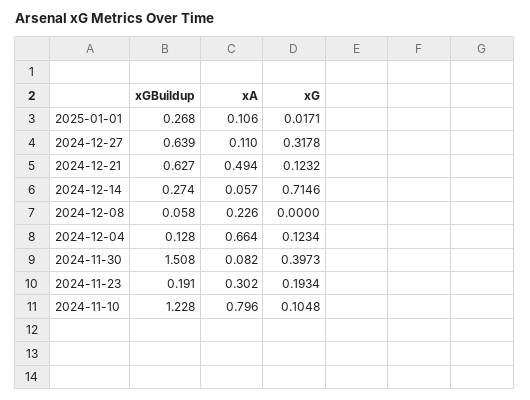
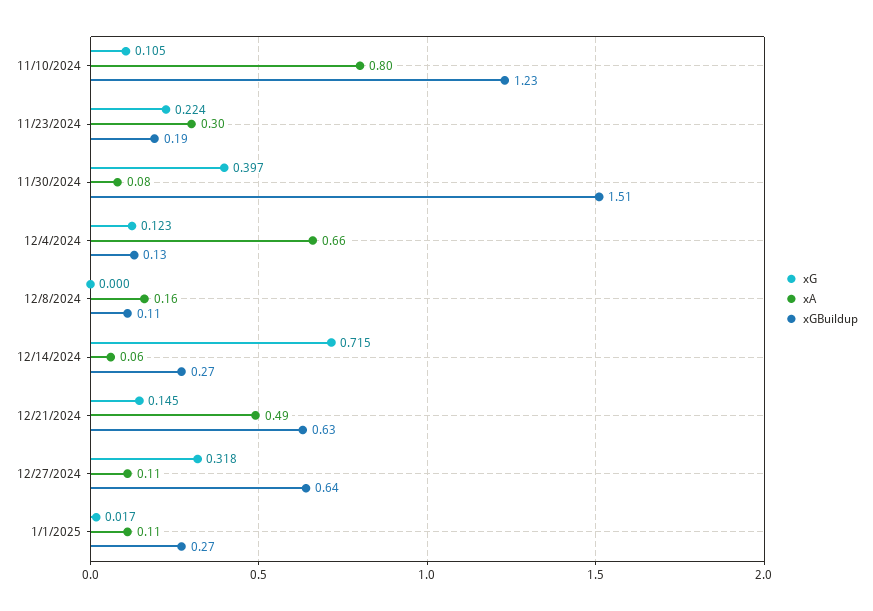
  {
    "xGBuildup": {
      "2025-01-01": 0.268,
      "2024-12-27": 0.639,
      "2024-12-21": 0.627,
      "2024-12-14": 0.274,
-     "2024-12-08": 0.058,
+     "2024-12-08": 0.11,
      "2024-12-04": 0.128,
      "2024-11-30": 1.508,
      "2024-11-23": 0.191,
      "2024-11-10": 1.228
    },
    "xA": {
      "2025-01-01": 0.106,
      "2024-12-27": 0.11,
      "2024-12-21": 0.494,
      "2024-12-14": 0.057,
-     "2024-12-08": 0.226,
+     "2024-12-08": 0.16,
      "2024-12-04": 0.664,
      "2024-11-30": 0.082,
      "2024-11-23": 0.302,
      "2024-11-10": 0.796
    },
    "xG": {
      "2025-01-01": 0.0171,
      "2024-12-27": 0.3178,
-     "2024-12-21": 0.1232,
+     "2024-12-21": 0.145,
      "2024-12-14": 0.7146,
      "2024-12-08": 0,
      "2024-12-04": 0.1234,
      "2024-11-30": 0.3973,
-     "2024-11-23": 0.1934,
+     "2024-11-23": 0.224,
      "2024-11-10": 0.1048
    }
  }

